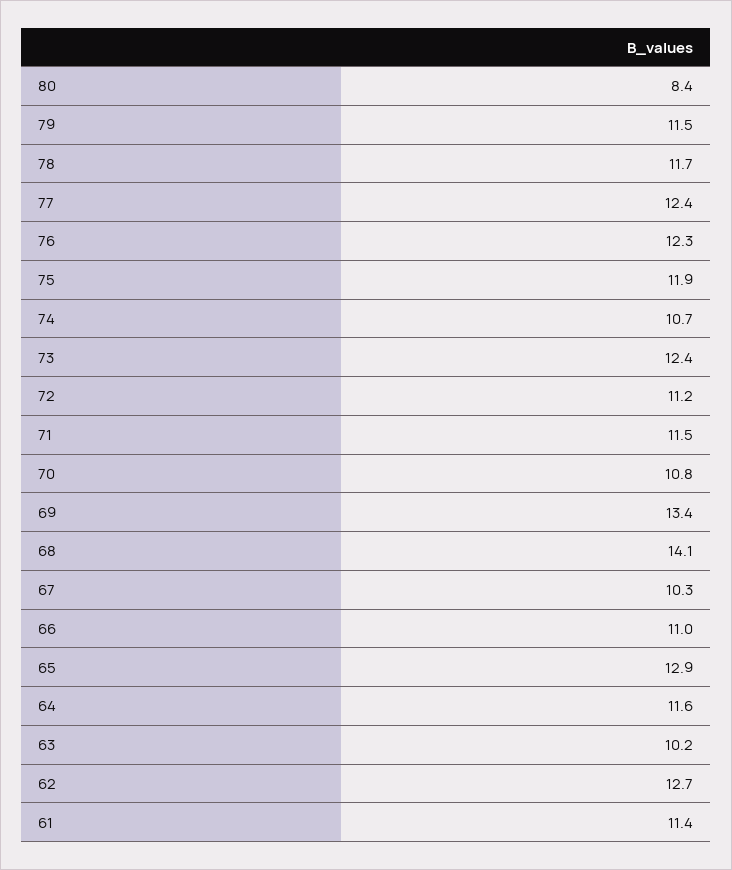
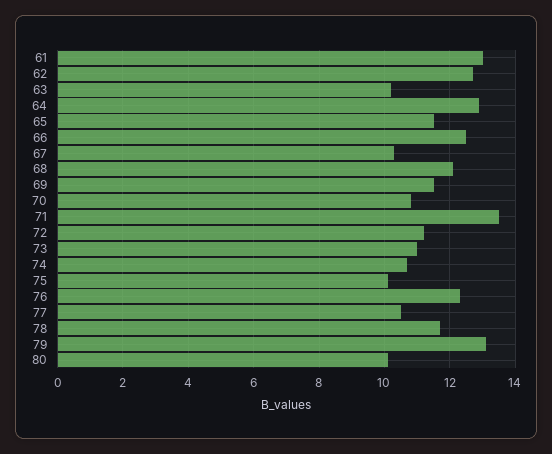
  {
-   "80": 8.4,
+   "80": 10,
-   "79": 11.5,
+   "79": 13,
    "78": 11.7,
-   "77": 12.4,
+   "77": 10.5,
    "76": 12.3,
-   "75": 11.9,
+   "75": 10,
    "74": 10.7,
-   "73": 12.4,
+   "73": 11,
    "72": 11.2,
-   "71": 11.5,
+   "71": 13.5,
    "70": 10.8,
-   "69": 13.4,
+   "69": 11.5,
-   "68": 14.1,
+   "68": 12,
    "67": 10.3,
-   "66": 11,
+   "66": 12.5,
-   "65": 12.9,
+   "65": 11.5,
-   "64": 11.6,
+   "64": 13,
    "63": 10.2,
    "62": 12.7,
-   "61": 11.4
+   "61": 13
  }

